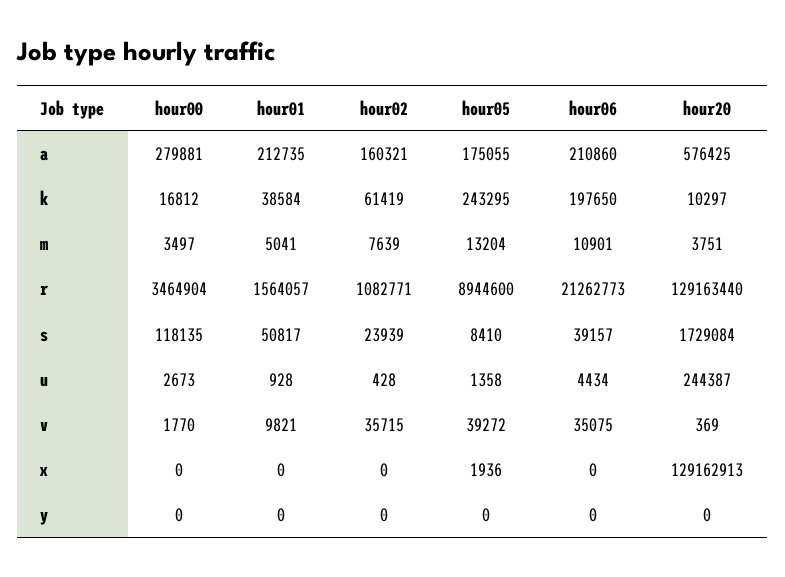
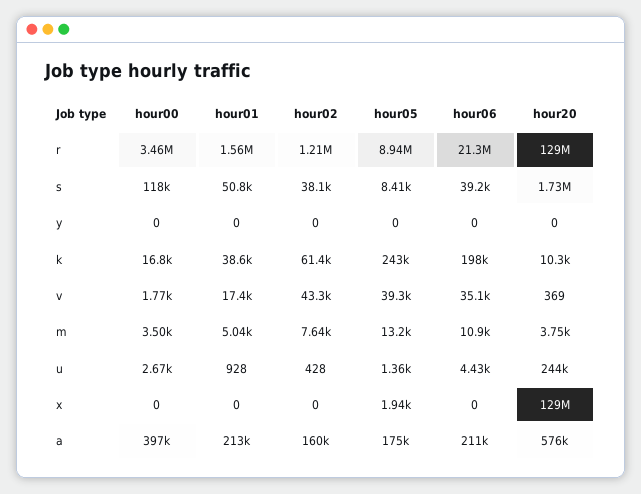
  {
    "hour00": {
-     "a": 279881,
+     "a": 397000,
      "k": 16812,
      "m": 3497,
      "r": 3464904,
      "s": 118135,
      "u": 2673,
      "v": 1770,
      "x": 0,
      "y": 0
    },
    "hour01": {
      "a": 212735,
      "k": 38584,
      "m": 5041,
      "r": 1564057,
      "s": 50817,
      "u": 928,
-     "v": 9821,
+     "v": 17400,
      "x": 0,
      "y": 0
    },
    "hour02": {
      "a": 160321,
      "k": 61419,
      "m": 7639,
-     "r": 1082771,
+     "r": 1210000,
-     "s": 23939,
+     "s": 38100,
      "u": 428,
-     "v": 35715,
+     "v": 43300,
      "x": 0,
      "y": 0
    },
    "hour05": {
      "a": 175055,
      "k": 243295,
      "m": 13204,
      "r": 8944600,
      "s": 8410,
      "u": 1358,
      "v": 39272,
      "x": 1936,
      "y": 0
    },
    "hour06": {
      "a": 210860,
      "k": 197650,
      "m": 10901,
      "r": 21262773,
      "s": 39157,
      "u": 4434,
      "v": 35075,
      "x": 0,
      "y": 0
    },
    "hour20": {
      "a": 576425,
      "k": 10297,
      "m": 3751,
      "r": 129163440,
      "s": 1729084,
      "u": 244387,
      "v": 369,
      "x": 129162913,
      "y": 0
    }
  }

